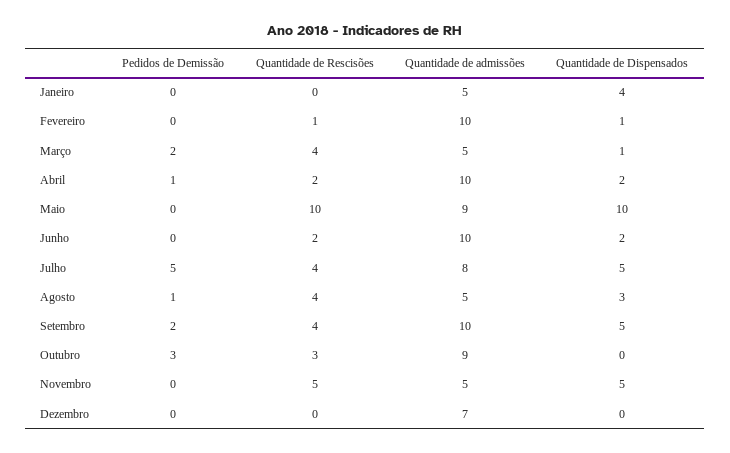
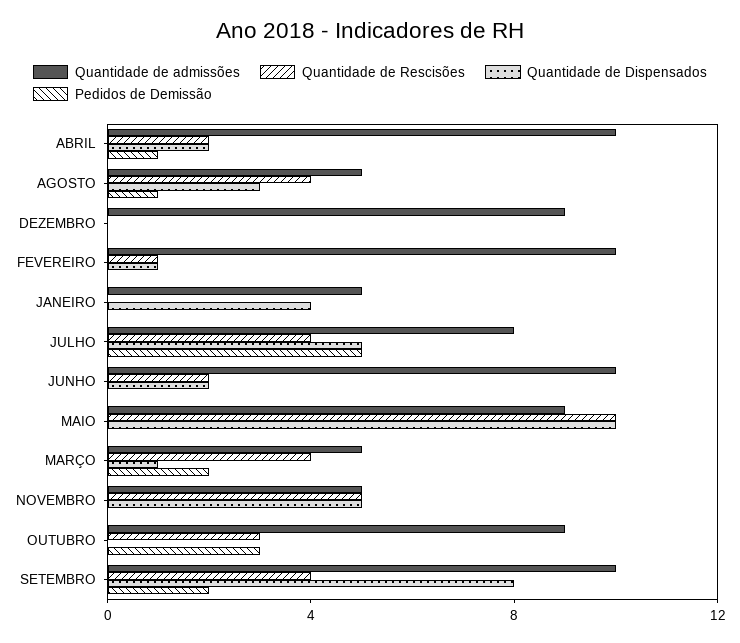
  {
    "Pedidos de Demissão": {
      "Janeiro": 0,
      "Fevereiro": 0,
      "Março": 2,
      "Abril": 1,
      "Maio": 0,
      "Junho": 0,
      "Julho": 5,
      "Agosto": 1,
      "Setembro": 2,
      "Outubro": 3,
      "Novembro": 0,
      "Dezembro": 0
    },
    "Quantidade de Rescisões": {
      "Janeiro": 0,
      "Fevereiro": 1,
      "Março": 4,
      "Abril": 2,
      "Maio": 10,
      "Junho": 2,
      "Julho": 4,
      "Agosto": 4,
      "Setembro": 4,
      "Outubro": 3,
      "Novembro": 5,
      "Dezembro": 0
    },
    "Quantidade de admissões": {
      "Janeiro": 5,
      "Fevereiro": 10,
      "Março": 5,
      "Abril": 10,
      "Maio": 9,
      "Junho": 10,
      "Julho": 8,
      "Agosto": 5,
      "Setembro": 10,
      "Outubro": 9,
      "Novembro": 5,
-     "Dezembro": 7
+     "Dezembro": 9
    },
    "Quantidade de Dispensados": {
      "Janeiro": 4,
      "Fevereiro": 1,
      "Março": 1,
      "Abril": 2,
      "Maio": 10,
      "Junho": 2,
      "Julho": 5,
      "Agosto": 3,
-     "Setembro": 5,
+     "Setembro": 8,
      "Outubro": 0,
      "Novembro": 5,
      "Dezembro": 0
    }
  }

